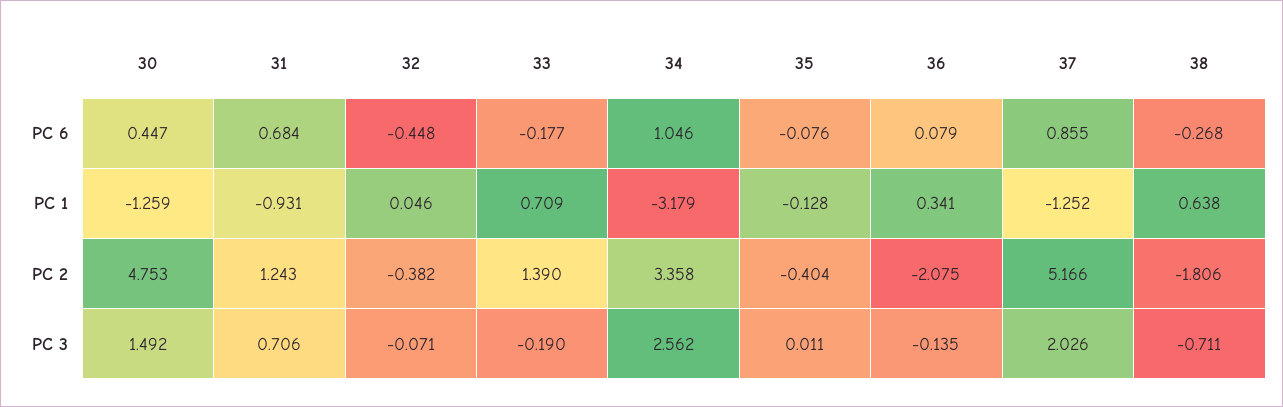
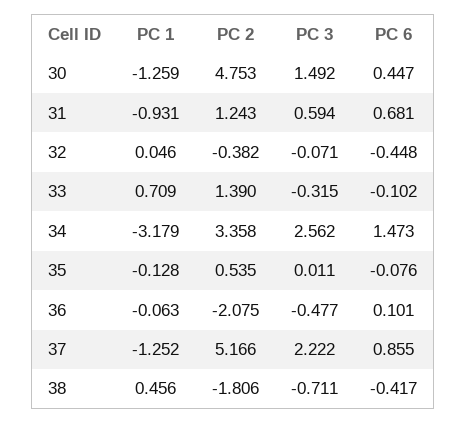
  {
    "30": {
      "PC 6": 0.447,
      "PC 1": -1.259,
      "PC 2": 4.753,
      "PC 3": 1.492
    },
    "31": {
-     "PC 6": 0.684,
+     "PC 6": 0.681,
      "PC 1": -0.931,
      "PC 2": 1.243,
-     "PC 3": 0.706
+     "PC 3": 0.594
    },
    "32": {
      "PC 6": -0.448,
      "PC 1": 0.046,
      "PC 2": -0.382,
      "PC 3": -0.071
    },
    "33": {
-     "PC 6": -0.177,
+     "PC 6": -0.102,
      "PC 1": 0.709,
      "PC 2": 1.39,
-     "PC 3": -0.19
+     "PC 3": -0.315
    },
    "34": {
-     "PC 6": 1.046,
+     "PC 6": 1.473,
      "PC 1": -3.179,
      "PC 2": 3.358,
      "PC 3": 2.562
    },
    "35": {
      "PC 6": -0.076,
      "PC 1": -0.128,
-     "PC 2": -0.404,
+     "PC 2": 0.535,
      "PC 3": 0.011
    },
    "36": {
-     "PC 6": 0.079,
+     "PC 6": 0.101,
-     "PC 1": 0.341,
+     "PC 1": -0.063,
      "PC 2": -2.075,
-     "PC 3": -0.135
+     "PC 3": -0.477
    },
    "37": {
      "PC 6": 0.855,
      "PC 1": -1.252,
      "PC 2": 5.166,
-     "PC 3": 2.026
+     "PC 3": 2.222
    },
    "38": {
-     "PC 6": -0.268,
+     "PC 6": -0.417,
-     "PC 1": 0.638,
+     "PC 1": 0.456,
      "PC 2": -1.806,
      "PC 3": -0.711
    }
  }

